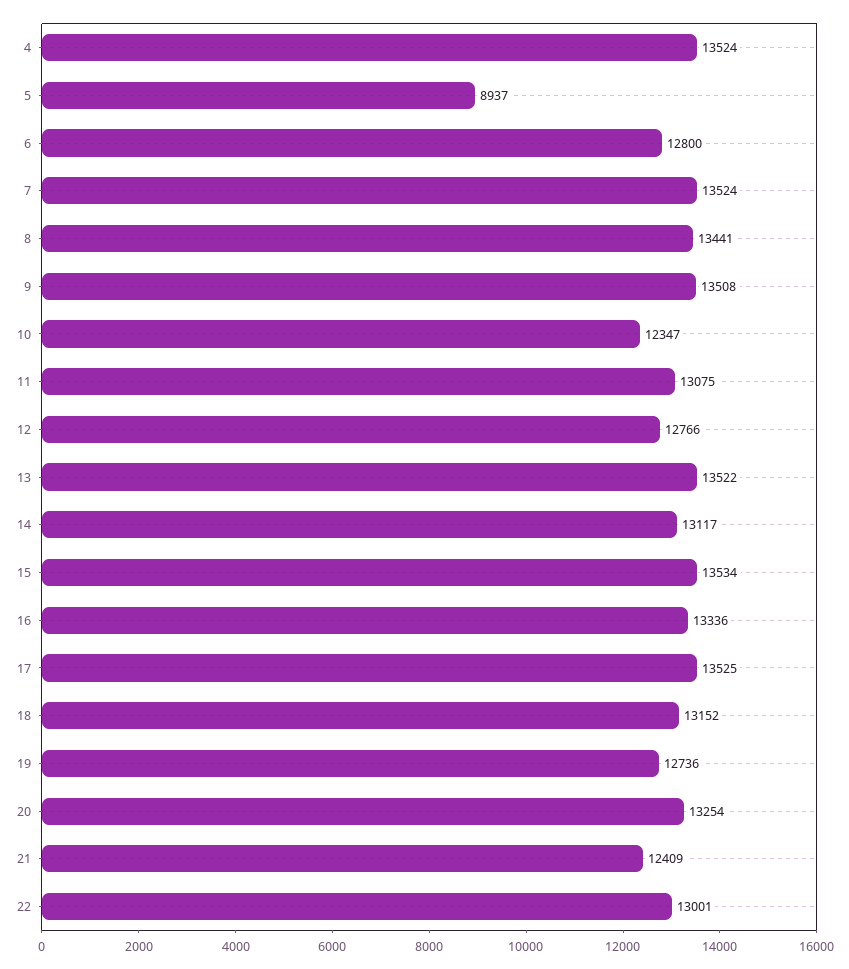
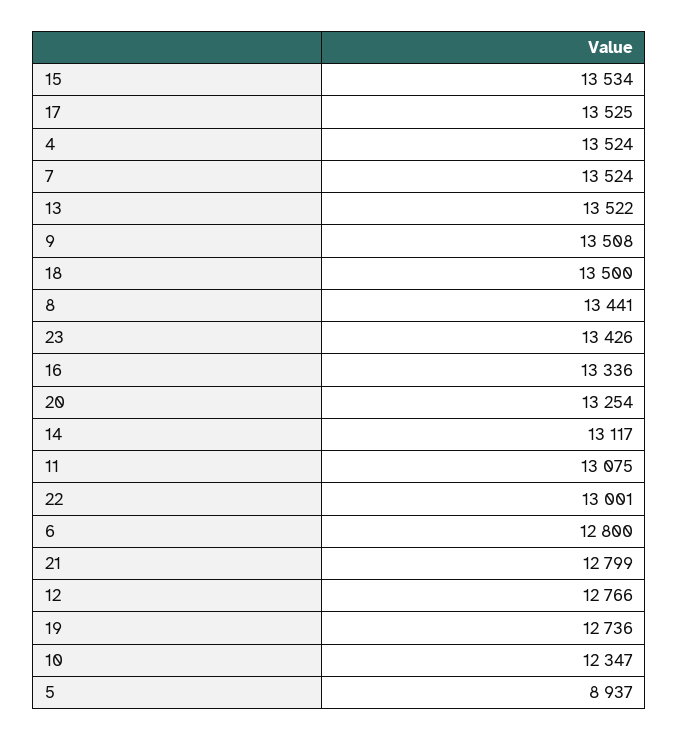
  {
    "4": 13524,
    "5": 8937,
    "6": 12800,
    "7": 13524,
    "8": 13441,
    "9": 13508,
    "10": 12347,
    "11": 13075,
    "12": 12766,
    "13": 13522,
    "14": 13117,
    "15": 13534,
    "16": 13336,
    "17": 13525,
-   "18": 13152,
+   "18": 13500,
    "19": 12736,
    "20": 13254,
-   "21": 12409,
+   "21": 12799,
-   "22": 13001
+   "22": 13001,
+   "23": 13426
  }

